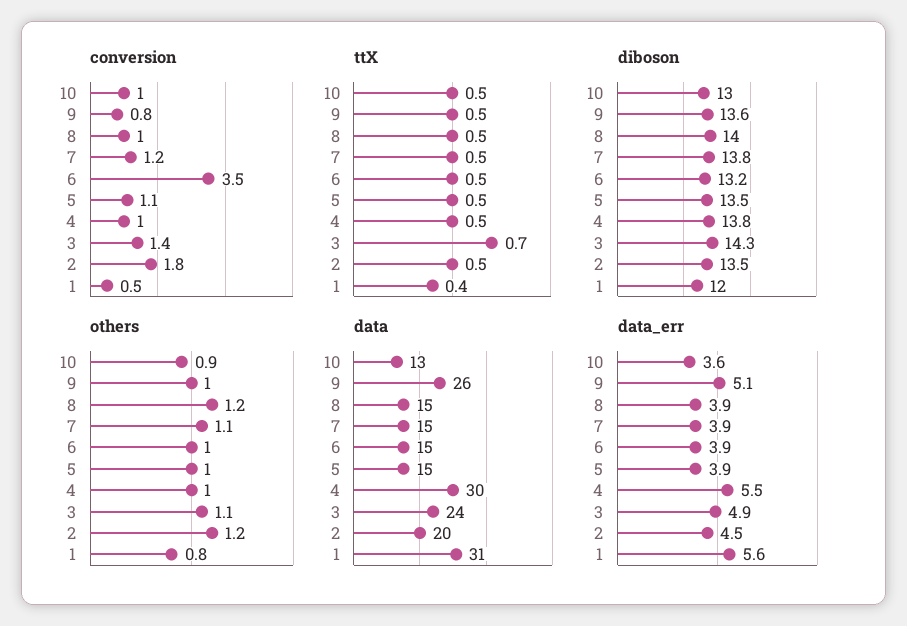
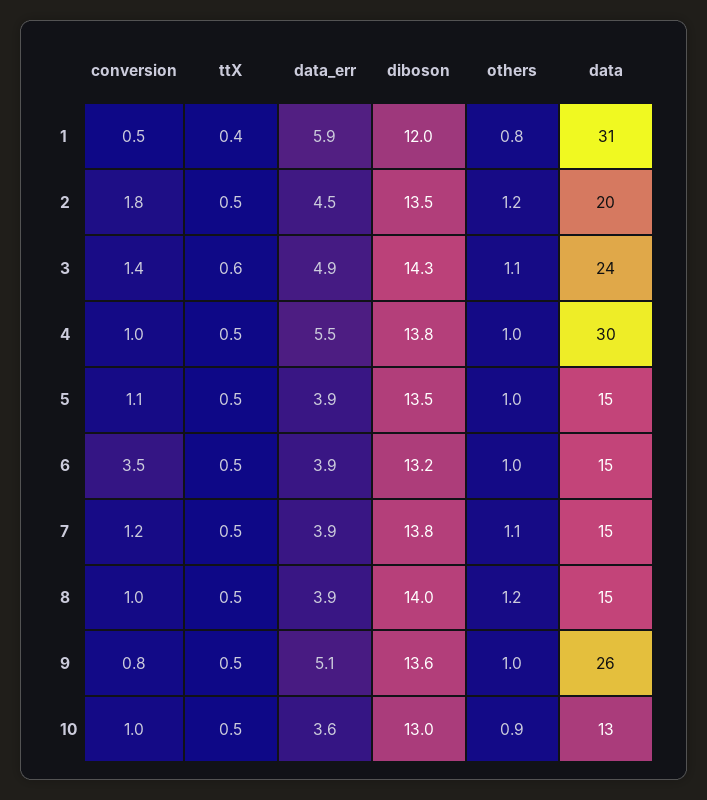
  {
    "conversion": {
      "10": 1,
      "9": 0.8,
      "8": 1,
      "7": 1.2,
      "6": 3.5,
      "5": 1.1,
      "4": 1,
      "3": 1.4,
      "2": 1.8,
      "1": 0.5
    },
    "ttX": {
      "10": 0.5,
      "9": 0.5,
      "8": 0.5,
      "7": 0.5,
      "6": 0.5,
      "5": 0.5,
      "4": 0.5,
-     "3": 0.7,
+     "3": 0.6,
      "2": 0.5,
      "1": 0.4
    },
    "diboson": {
      "10": 13,
      "9": 13.6,
      "8": 14,
      "7": 13.8,
      "6": 13.2,
      "5": 13.5,
      "4": 13.8,
      "3": 14.3,
      "2": 13.5,
      "1": 12
    },
    "others": {
      "10": 0.9,
      "9": 1,
      "8": 1.2,
      "7": 1.1,
      "6": 1,
      "5": 1,
      "4": 1,
      "3": 1.1,
      "2": 1.2,
      "1": 0.8
    },
    "data": {
      "10": 13,
      "9": 26,
      "8": 15,
      "7": 15,
      "6": 15,
      "5": 15,
      "4": 30,
      "3": 24,
      "2": 20,
      "1": 31
    },
    "data_err": {
      "10": 3.6,
      "9": 5.1,
      "8": 3.9,
      "7": 3.9,
      "6": 3.9,
      "5": 3.9,
      "4": 5.5,
      "3": 4.9,
      "2": 4.5,
-     "1": 5.6
+     "1": 5.9
    }
  }

